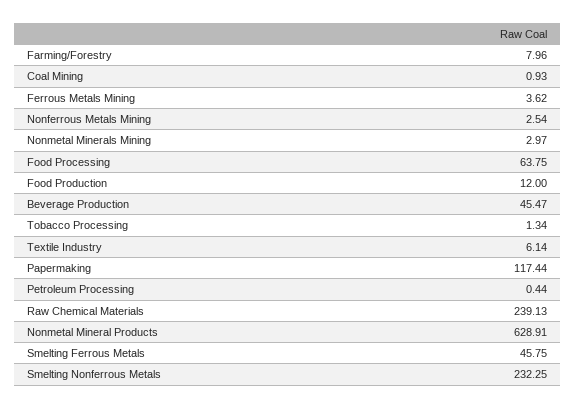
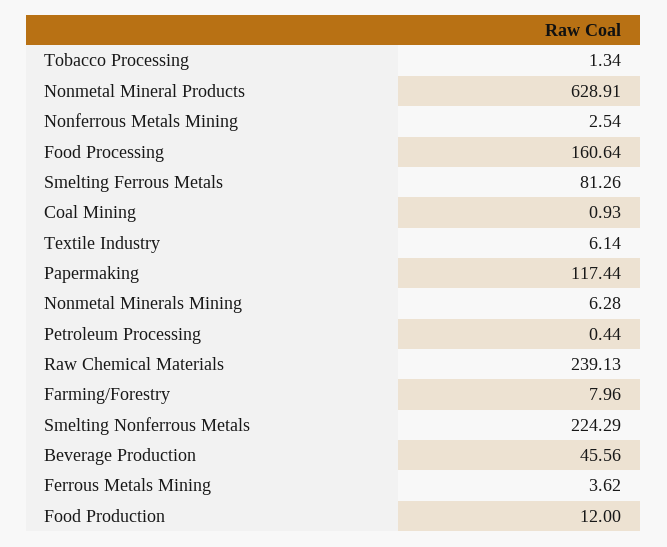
  {
    "Farming/Forestry": 7.96,
    "Coal Mining": 0.93,
    "Ferrous Metals Mining": 3.62,
    "Nonferrous Metals Mining": 2.54,
-   "Nonmetal Minerals Mining": 2.97,
+   "Nonmetal Minerals Mining": 6.28,
-   "Food Processing": 63.75,
+   "Food Processing": 160.64,
    "Food Production": 12,
-   "Beverage Production": 45.47,
+   "Beverage Production": 45.56,
    "Tobacco Processing": 1.34,
    "Textile Industry": 6.14,
    "Papermaking": 117.44,
    "Petroleum Processing": 0.44,
    "Raw Chemical Materials": 239.13,
    "Nonmetal Mineral Products": 628.91,
-   "Smelting Ferrous Metals": 45.75,
+   "Smelting Ferrous Metals": 81.26,
-   "Smelting Nonferrous Metals": 232.25
+   "Smelting Nonferrous Metals": 224.29
  }

